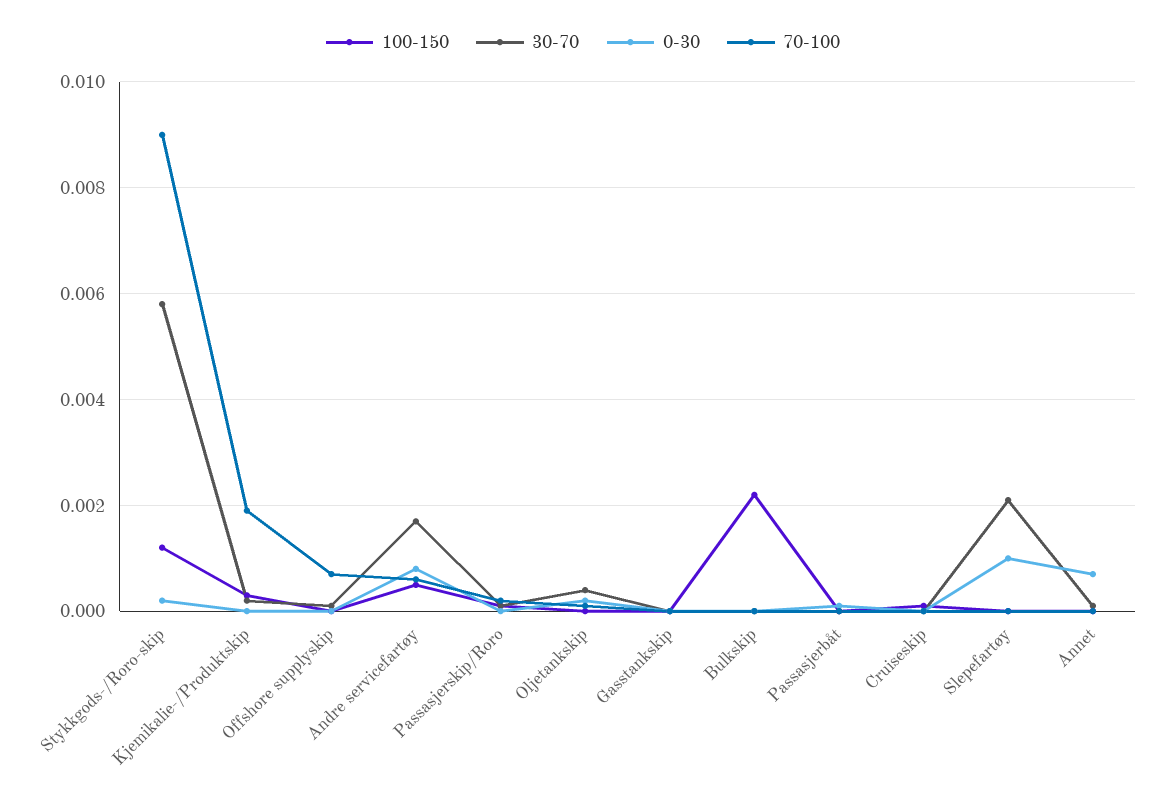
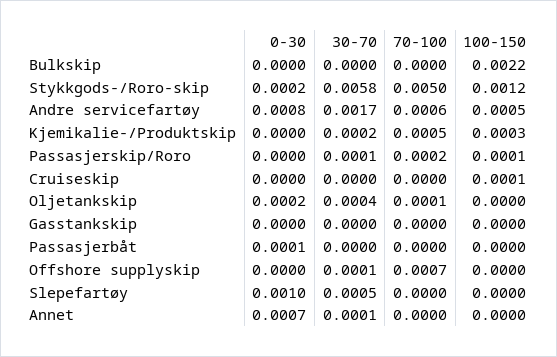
  {
    "100-150": {
      "Stykkgods-/Roro-skip": 0.0012,
      "Kjemikalie-/Produktskip": 0.0003,
      "Offshore supplyskip": 0,
      "Andre servicefartøy": 0.0005,
      "Passasjerskip/Roro": 0.0001,
      "Oljetankskip": 0,
      "Gasstankskip": 0,
      "Bulkskip": 0.0022,
      "Passasjerbåt": 0,
      "Cruiseskip": 0.0001,
      "Slepefartøy": 0,
      "Annet": 0
    },
    "30-70": {
      "Stykkgods-/Roro-skip": 0.0058,
      "Kjemikalie-/Produktskip": 0.0002,
      "Offshore supplyskip": 0.0001,
      "Andre servicefartøy": 0.0017,
      "Passasjerskip/Roro": 0.0001,
      "Oljetankskip": 0.0004,
      "Gasstankskip": 0,
      "Bulkskip": 0,
      "Passasjerbåt": 0,
      "Cruiseskip": 0,
-     "Slepefartøy": 0.002,
+     "Slepefartøy": 0.0005,
      "Annet": 0.0001
    },
    "0-30": {
      "Stykkgods-/Roro-skip": 0.0002,
      "Kjemikalie-/Produktskip": 0,
      "Offshore supplyskip": 0,
      "Andre servicefartøy": 0.0008,
      "Passasjerskip/Roro": 0,
      "Oljetankskip": 0.0002,
      "Gasstankskip": 0,
      "Bulkskip": 0,
      "Passasjerbåt": 0.0001,
      "Cruiseskip": 0,
      "Slepefartøy": 0.001,
      "Annet": 0.0007
    },
    "70-100": {
-     "Stykkgods-/Roro-skip": 0.009,
+     "Stykkgods-/Roro-skip": 0.005,
-     "Kjemikalie-/Produktskip": 0.002,
+     "Kjemikalie-/Produktskip": 0.0005,
      "Offshore supplyskip": 0.0007,
      "Andre servicefartøy": 0.0006,
      "Passasjerskip/Roro": 0.0002,
      "Oljetankskip": 0.0001,
      "Gasstankskip": 0,
      "Bulkskip": 0,
      "Passasjerbåt": 0,
      "Cruiseskip": 0,
      "Slepefartøy": 0,
      "Annet": 0
    }
  }

